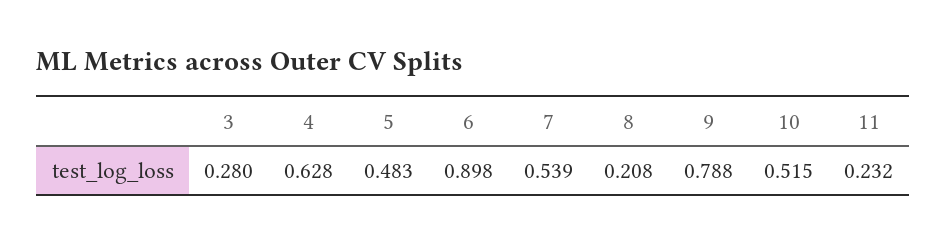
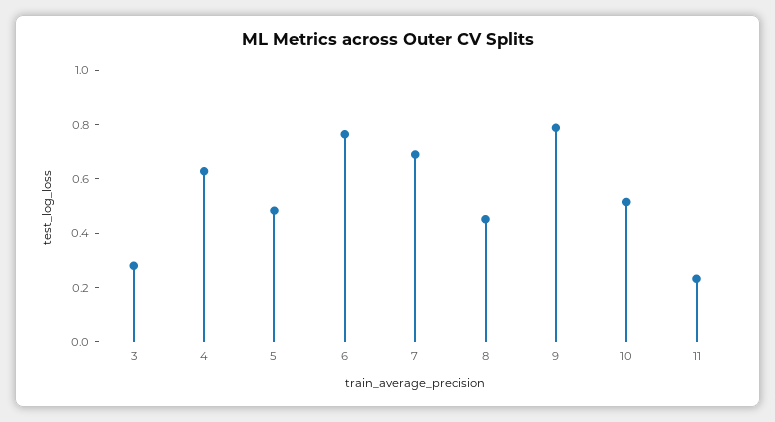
  {
    "3": 0.28,
    "4": 0.628,
    "5": 0.483,
-   "6": 0.898,
+   "6": 0.75,
-   "7": 0.539,
+   "7": 0.7,
-   "8": 0.208,
+   "8": 0.45,
    "9": 0.788,
    "10": 0.515,
    "11": 0.232
  }

